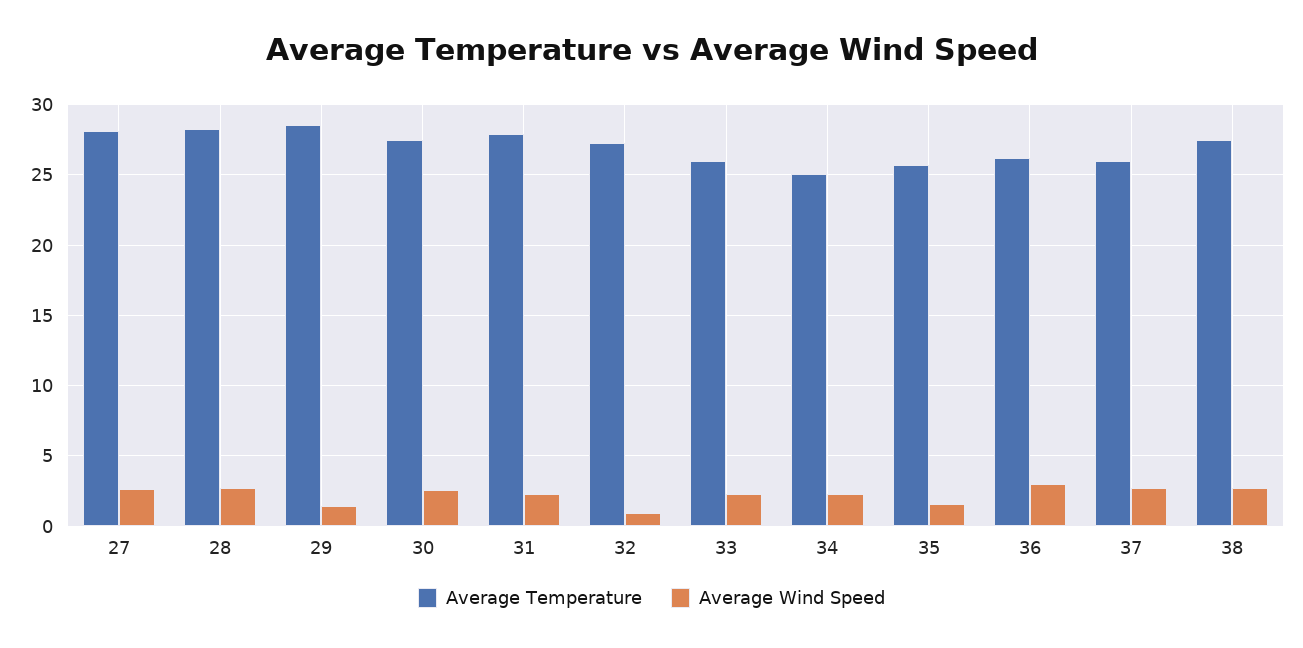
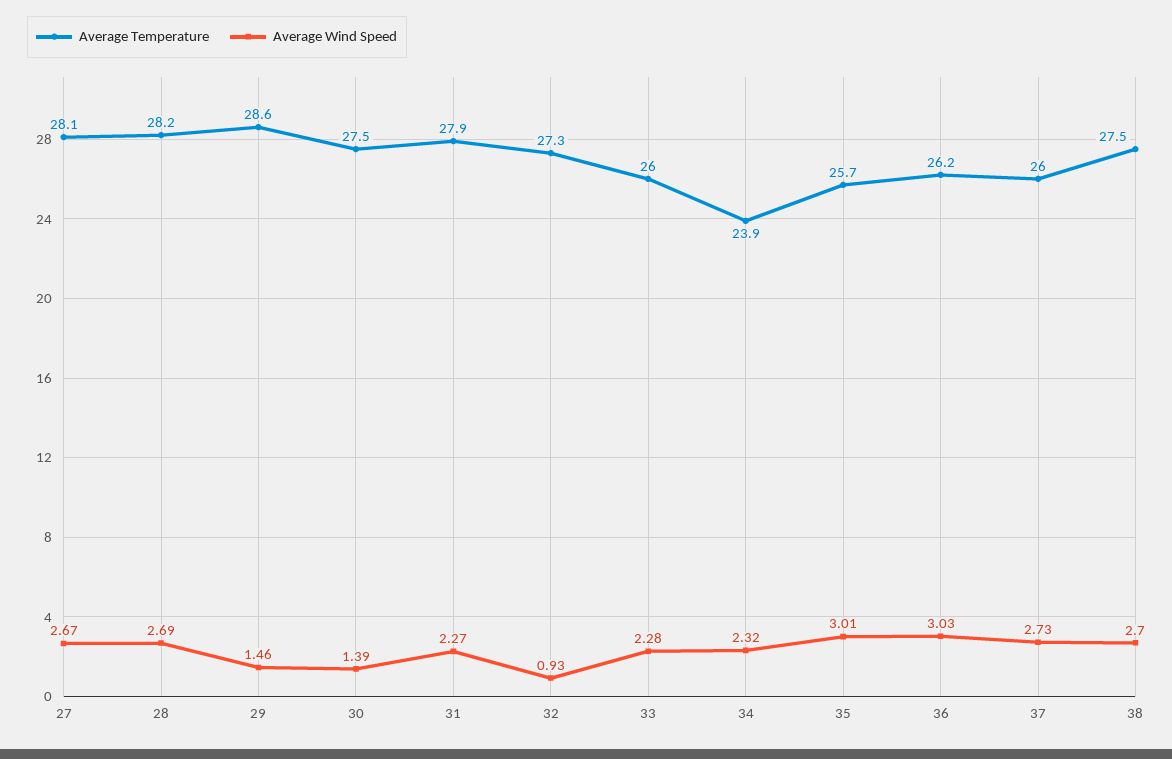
  {
    "Average Temperature": {
      "27": 28.1,
      "28": 28.2,
      "29": 28.6,
      "30": 27.5,
      "31": 27.9,
      "32": 27.3,
      "33": 26,
-     "34": 25,
+     "34": 23.9,
      "35": 25.7,
      "36": 26.2,
      "37": 26,
      "38": 27.5
    },
    "Average Wind Speed": {
      "27": 2.67,
      "28": 2.69,
      "29": 1.46,
-     "30": 2.5,
+     "30": 1.39,
      "31": 2.27,
      "32": 0.93,
      "33": 2.28,
      "34": 2.32,
-     "35": 1.5,
+     "35": 3.01,
      "36": 3.03,
      "37": 2.73,
      "38": 2.7
    }
  }

